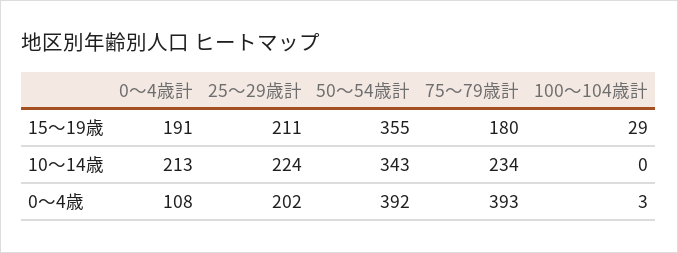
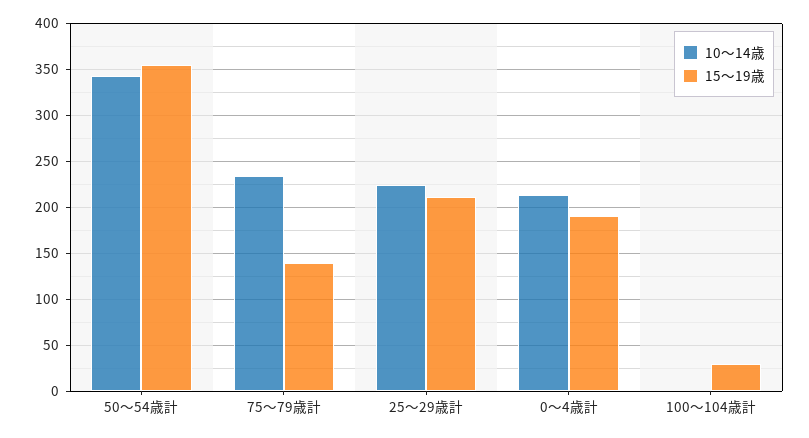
  {
    "15～19歳": {
      "0～4歳計": 191,
      "25～29歳計": 211,
      "50～54歳計": 355,
-     "75～79歳計": 180,
+     "75～79歳計": 140,
      "100～104歳計": 29
    },
    "10～14歳": {
      "0～4歳計": 213,
      "25～29歳計": 224,
      "50～54歳計": 343,
      "75～79歳計": 234,
      "100～104歳計": 0
-   },
+   }
-   "0～4歳": {
-     "0～4歳計": 108,
-     "25～29歳計": 202,
-     "50～54歳計": 392,
-     "75～79歳計": 393,
-     "100～104歳計": 3
-   }
  }

